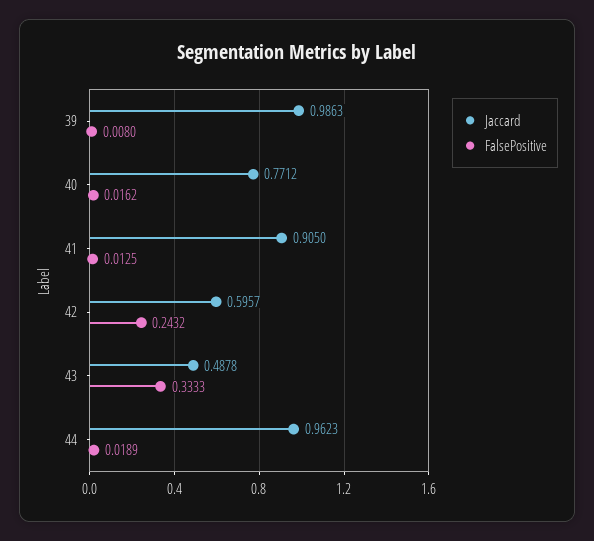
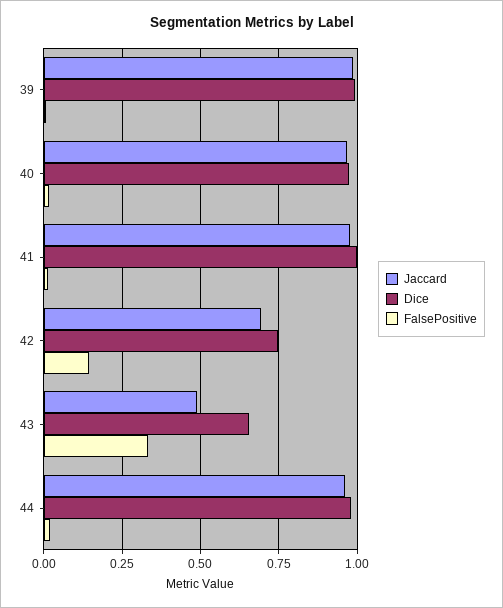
  {
    "Jaccard": {
      "39": 0.9863,
-     "40": 0.7712,
+     "40": 0.975,
-     "41": 0.905,
+     "41": 0.975,
-     "42": 0.5957,
+     "42": 0.7,
      "43": 0.4878,
      "44": 0.9623
    },
    "FalsePositive": {
      "39": 0.008,
      "40": 0.0162,
      "41": 0.0125,
-     "42": 0.2432,
+     "42": 0.15,
      "43": 0.3333,
      "44": 0.0189
-   }
+   },
+   "Dice": {
+     "39": 1,
+     "40": 0.975,
+     "41": 1,
+     "42": 0.75,
+     "43": 0.65,
+     "44": 0.975
+   }
  }

